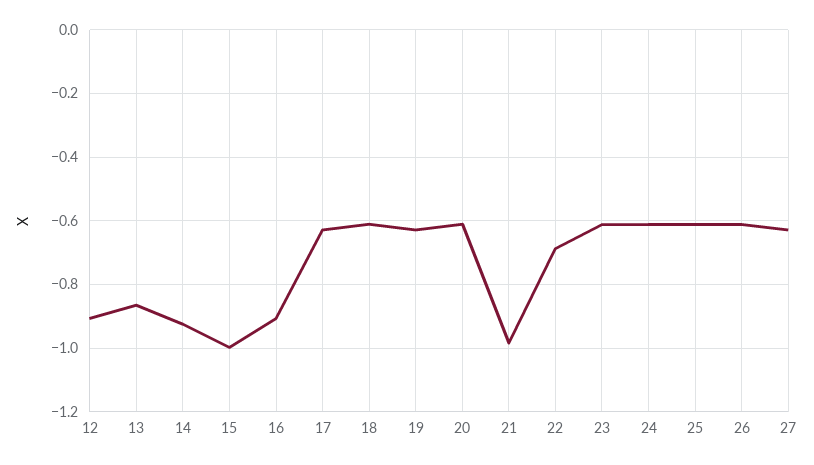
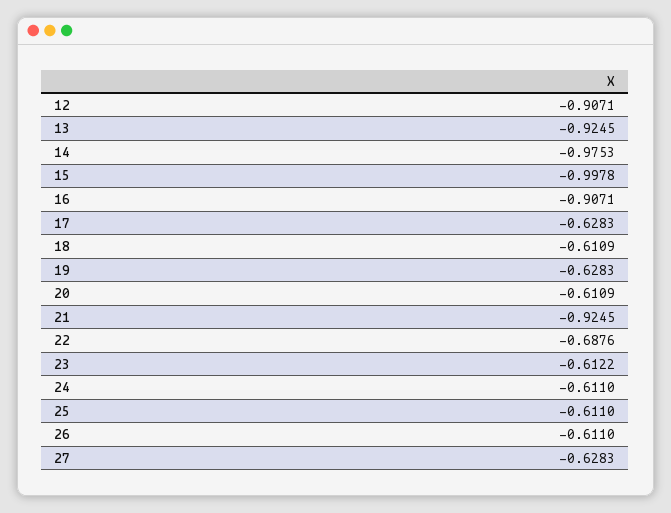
  {
    "12": -0.9071,
-   "13": -0.86,
+   "13": -0.9245,
-   "14": -0.92,
+   "14": -0.9753,
    "15": -0.9978,
    "16": -0.9071,
    "17": -0.6283,
    "18": -0.6109,
    "19": -0.6283,
    "20": -0.6109,
-   "21": -0.98,
+   "21": -0.9245,
    "22": -0.6876,
    "23": -0.6122,
    "24": -0.611,
    "25": -0.611,
    "26": -0.611,
    "27": -0.6283
  }

